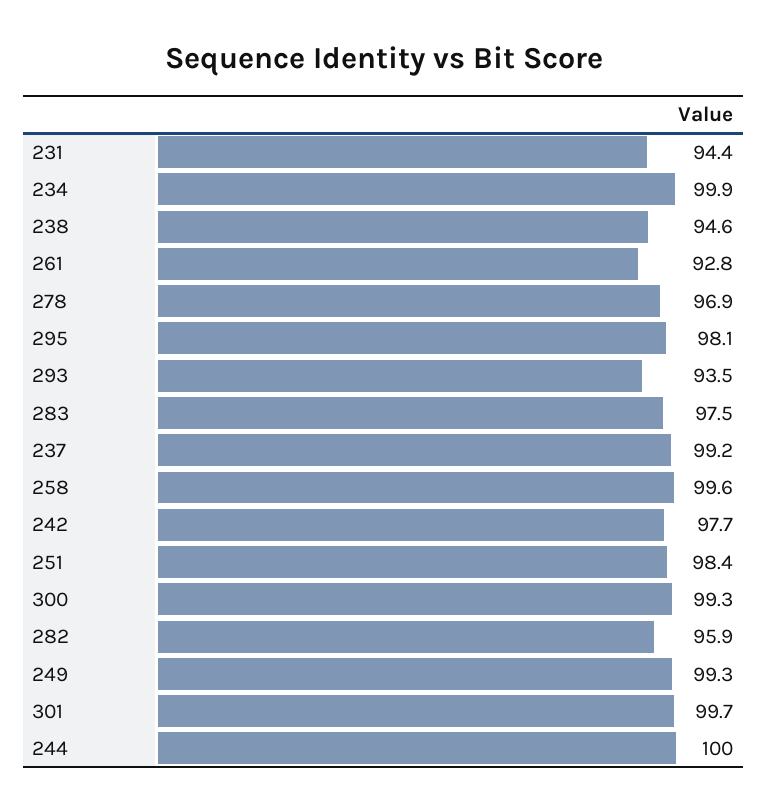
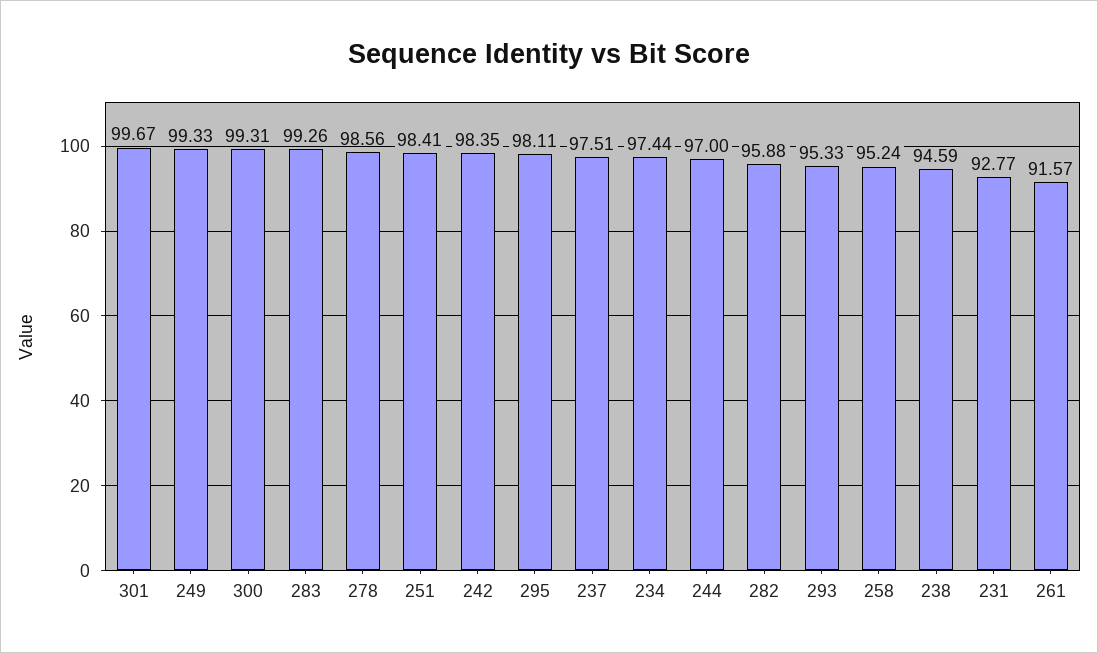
  {
-   "231": 94.4,
+   "231": 92.77,
-   "234": 99.9,
+   "234": 97.44,
    "238": 94.59,
-   "261": 92.8,
+   "261": 91.57,
-   "278": 96.9,
+   "278": 98.56,
    "295": 98.11,
-   "293": 93.5,
+   "293": 95.33,
-   "283": 97.5,
+   "283": 99.26,
-   "237": 99.2,
+   "237": 97.51,
-   "258": 99.6,
+   "258": 95.24,
-   "242": 97.7,
+   "242": 98.35,
    "251": 98.41,
    "300": 99.31,
    "282": 95.88,
    "249": 99.33,
    "301": 99.67,
-   "244": 100
+   "244": 97
  }

